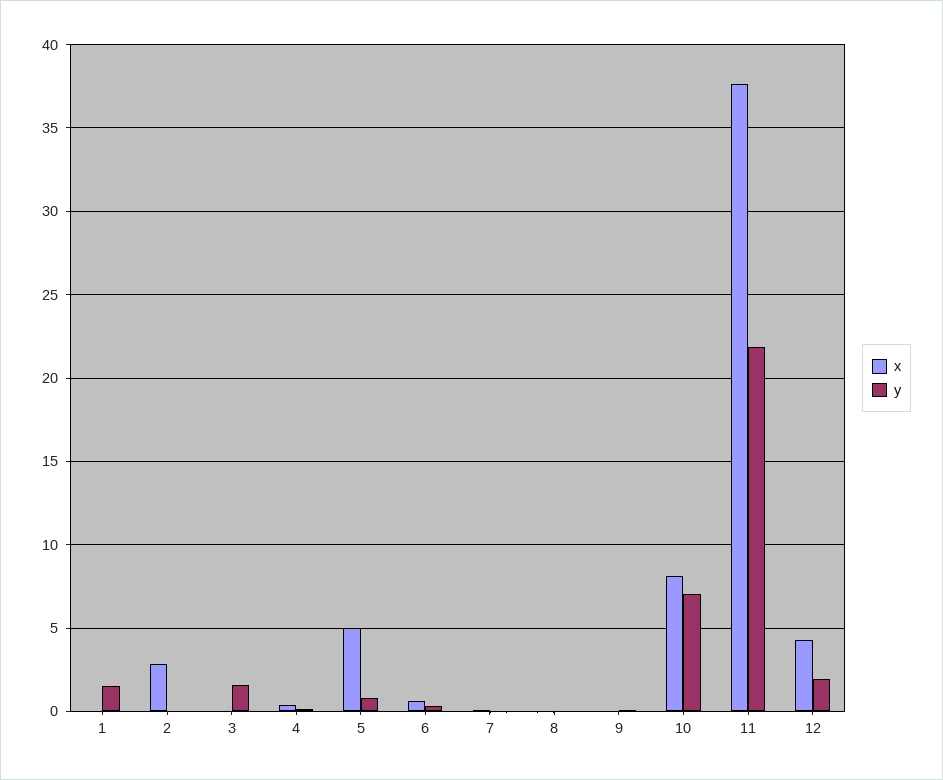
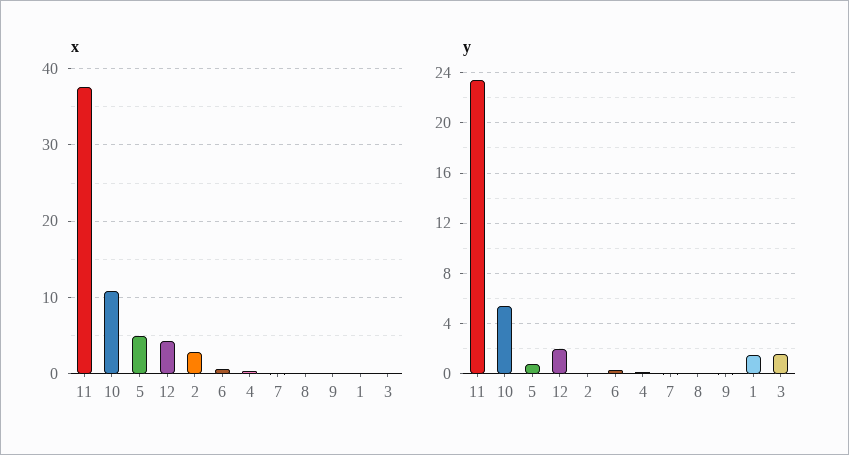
  {
    "x": {
      "1": 0,
      "2": 3,
      "3": 0,
      "4": 0.5,
      "5": 5,
      "6": 0.5,
      "7": 0,
      "8": 0,
      "9": 0,
-     "10": 8,
+     "10": 11,
      "11": 37.5,
      "12": 4.5
    },
    "y": {
      "1": 1.5,
      "2": 0,
      "3": 1.5,
      "4": 0,
      "5": 1,
      "6": 0.5,
      "7": 0,
      "8": 0,
      "9": 0,
-     "10": 7,
+     "10": 5.5,
-     "11": 22,
+     "11": 23.5,
      "12": 2
    }
  }

